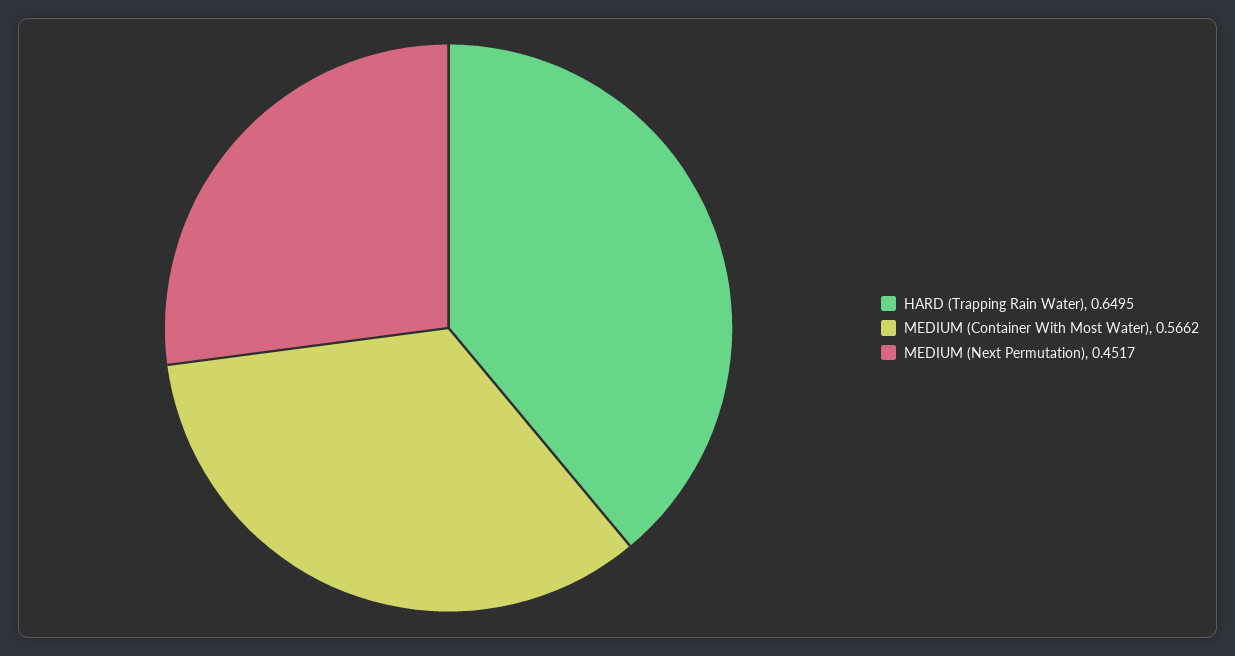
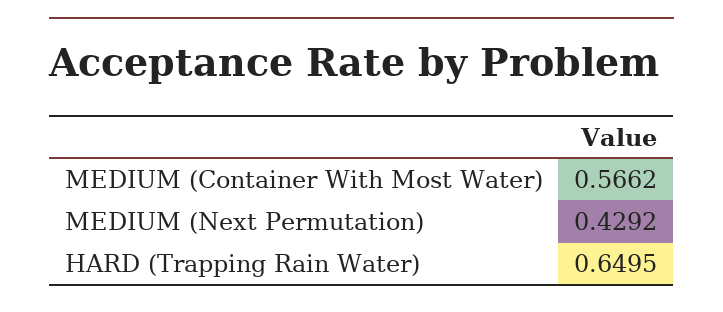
  {
    "HARD (Trapping Rain Water)": 0.6495,
    "MEDIUM (Container With Most Water)": 0.5662,
-   "MEDIUM (Next Permutation)": 0.4517
+   "MEDIUM (Next Permutation)": 0.4292
  }

